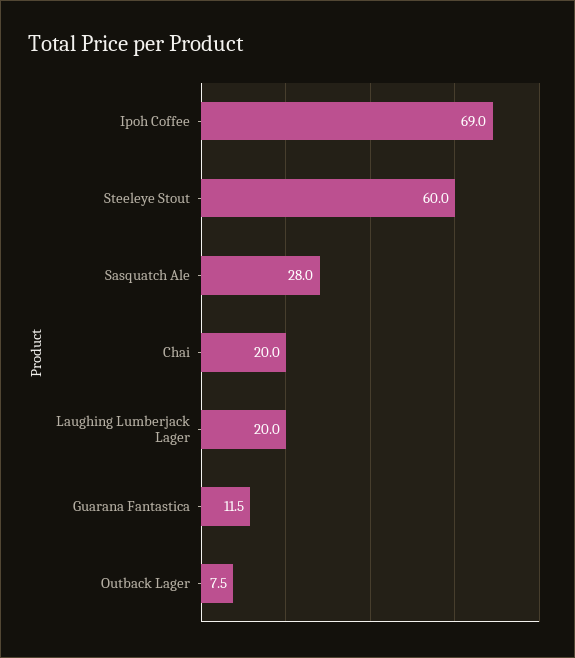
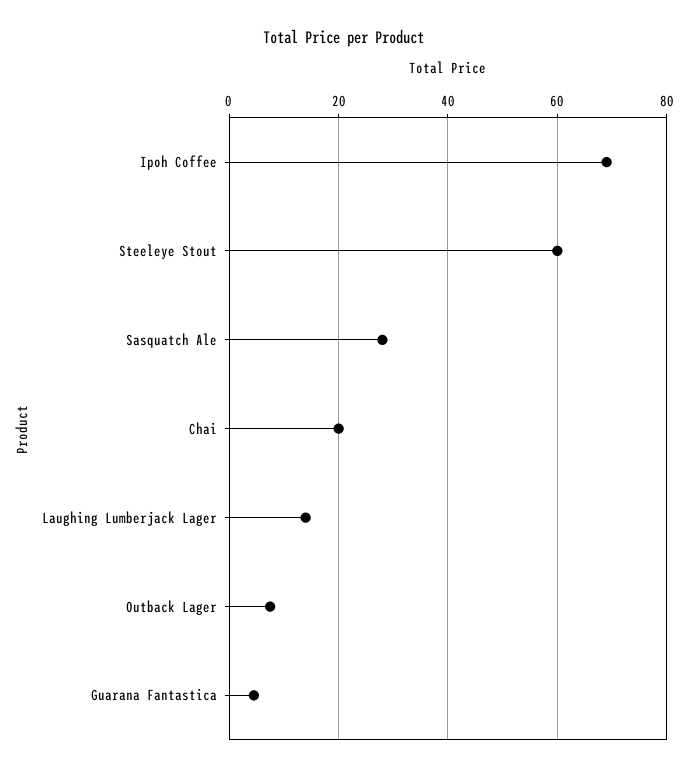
  {
    "Ipoh Coffee": 69,
    "Steeleye Stout": 60,
    "Sasquatch Ale": 28,
    "Chai": 20,
-   "Laughing Lumberjack Lager": 20,
+   "Laughing Lumberjack Lager": 14,
-   "Guarana Fantastica": 11.5,
+   "Guarana Fantastica": 4,
    "Outback Lager": 7.5
  }

